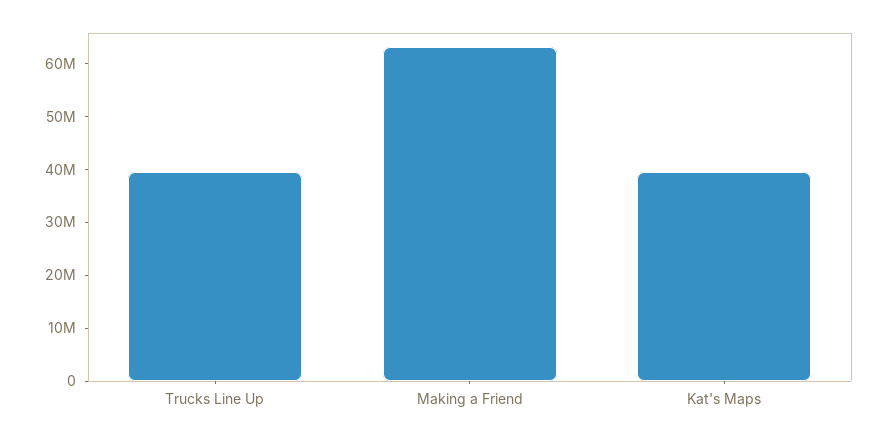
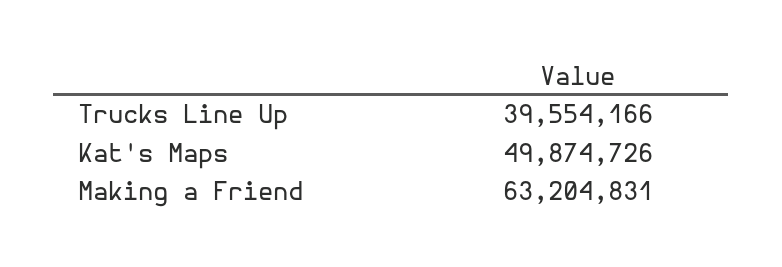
  {
    "Trucks Line Up": 39554166,
    "Making a Friend": 63204831,
-   "Kat's Maps": 40000000
+   "Kat's Maps": 49874726
  }

